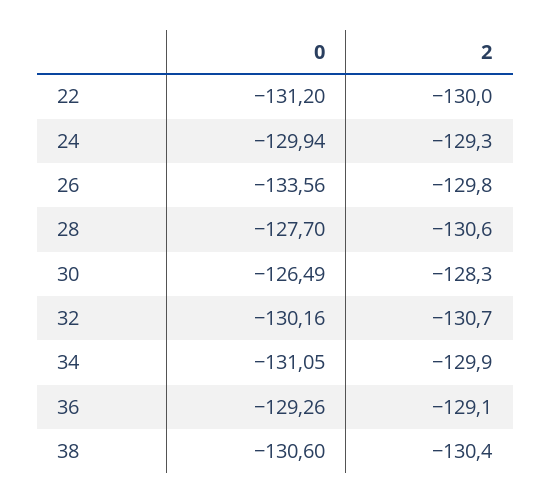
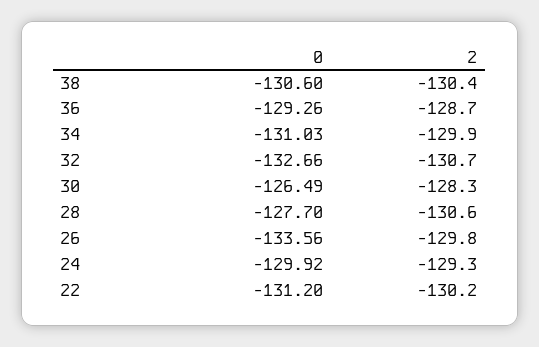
  {
    "0": {
      "22": -131.2,
-     "24": -129.94,
+     "24": -129.92,
      "26": -133.56,
      "28": -127.7,
      "30": -126.49,
-     "32": -130.16,
+     "32": -132.66,
-     "34": -131.05,
+     "34": -131.03,
      "36": -129.26,
      "38": -130.6
    },
    "2": {
-     "22": -130,
+     "22": -130.2,
      "24": -129.3,
      "26": -129.8,
      "28": -130.6,
      "30": -128.3,
      "32": -130.7,
      "34": -129.9,
-     "36": -129.1,
+     "36": -128.7,
      "38": -130.4
    }
  }

